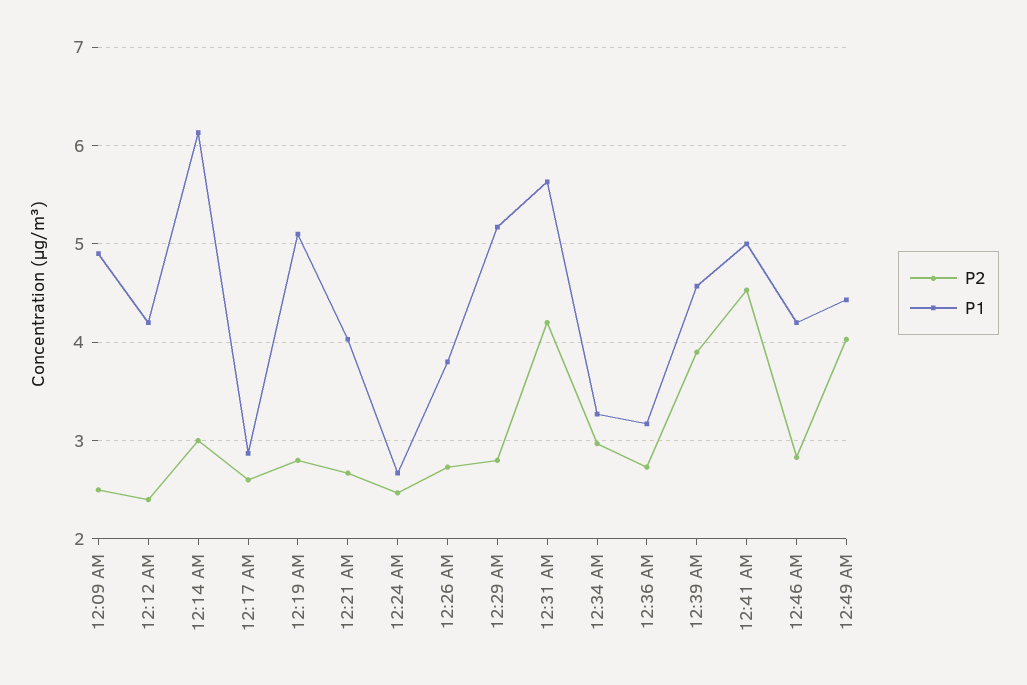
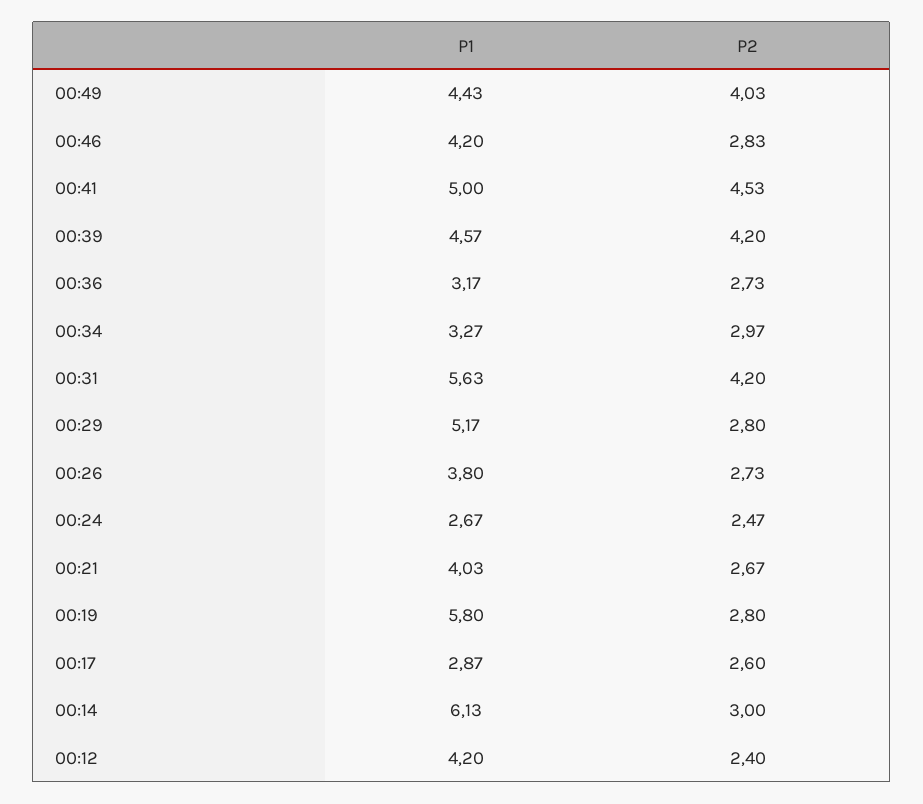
  {
    "P2": {
-     "12:09 AM": 2.5,
      "12:12 AM": 2.4,
      "12:14 AM": 3,
      "12:17 AM": 2.6,
      "12:19 AM": 2.8,
      "12:21 AM": 2.67,
      "12:24 AM": 2.47,
      "12:26 AM": 2.73,
      "12:29 AM": 2.8,
      "12:31 AM": 4.2,
      "12:34 AM": 2.97,
      "12:36 AM": 2.73,
-     "12:39 AM": 3.9,
+     "12:39 AM": 4.2,
      "12:41 AM": 4.53,
      "12:46 AM": 2.83,
      "12:49 AM": 4.03
    },
    "P1": {
-     "12:09 AM": 4.9,
      "12:12 AM": 4.2,
      "12:14 AM": 6.13,
      "12:17 AM": 2.87,
-     "12:19 AM": 5.1,
+     "12:19 AM": 5.8,
      "12:21 AM": 4.03,
      "12:24 AM": 2.67,
      "12:26 AM": 3.8,
      "12:29 AM": 5.17,
      "12:31 AM": 5.63,
      "12:34 AM": 3.27,
      "12:36 AM": 3.17,
      "12:39 AM": 4.57,
      "12:41 AM": 5,
      "12:46 AM": 4.2,
      "12:49 AM": 4.43
    }
  }

